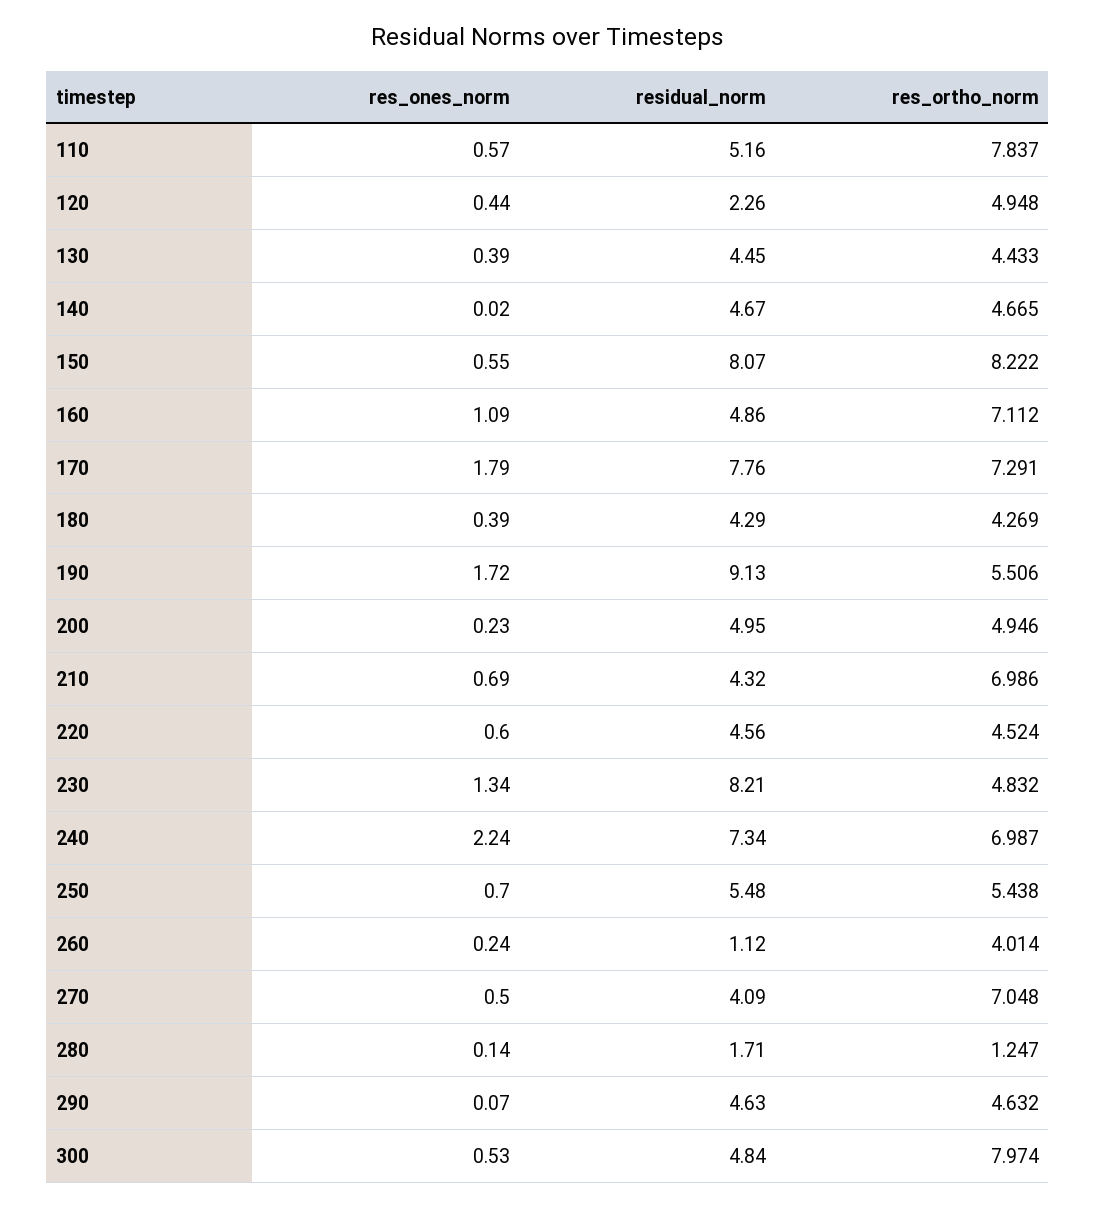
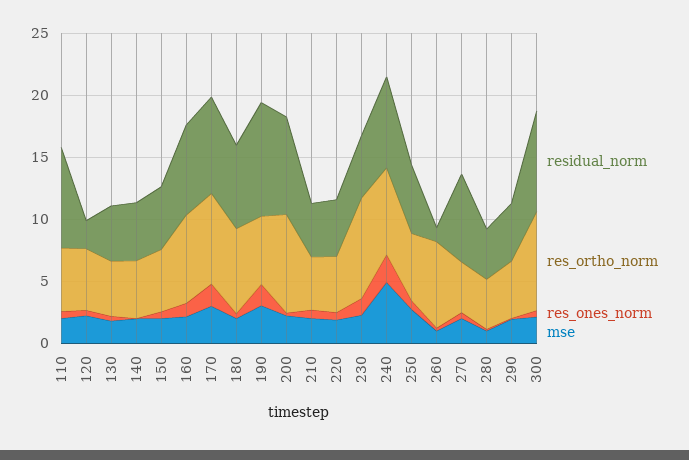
  {
    "res_ones_norm": {
      "110": 0.57,
      "120": 0.44,
      "130": 0.39,
      "140": 0.02,
      "150": 0.55,
      "160": 1.09,
      "170": 1.79,
      "180": 0.39,
      "190": 1.72,
      "200": 0.23,
      "210": 0.69,
      "220": 0.6,
      "230": 1.34,
      "240": 2.24,
      "250": 0.7,
      "260": 0.24,
      "270": 0.5,
      "280": 0.14,
      "290": 0.07,
      "300": 0.53
    },
    "residual_norm": {
-     "110": 5.16,
+     "110": 8,
      "120": 2.26,
      "130": 4.45,
      "140": 4.67,
-     "150": 8.07,
+     "150": 5,
-     "160": 4.86,
+     "160": 7,
      "170": 7.76,
-     "180": 4.29,
+     "180": 7,
      "190": 9.13,
-     "200": 4.95,
+     "200": 8,
      "210": 4.32,
      "220": 4.56,
-     "230": 8.21,
+     "230": 5,
      "240": 7.34,
      "250": 5.48,
      "260": 1.12,
-     "270": 4.09,
+     "270": 7,
-     "280": 1.71,
+     "280": 4,
      "290": 4.63,
-     "300": 4.84
+     "300": 8
    },
    "res_ortho_norm": {
-     "110": 7.837,
+     "110": 5,
      "120": 4.948,
      "130": 4.433,
      "140": 4.665,
-     "150": 8.222,
+     "150": 5,
      "160": 7.112,
      "170": 7.291,
-     "180": 4.269,
+     "180": 7,
      "190": 5.506,
-     "200": 4.946,
+     "200": 8,
-     "210": 6.986,
+     "210": 4,
      "220": 4.524,
-     "230": 4.832,
+     "230": 8,
      "240": 6.987,
      "250": 5.438,
-     "260": 4.014,
+     "260": 7,
-     "270": 7.048,
+     "270": 4,
-     "280": 1.247,
+     "280": 4,
      "290": 4.632,
      "300": 7.974
-   }
+   },
+   "mse": {
+     "110": 2,
+     "120": 2,
+     "130": 2,
+     "140": 2,
+     "150": 2,
+     "160": 2,
+     "170": 3,
+     "180": 2,
+     "190": 3,
+     "200": 2,
+     "210": 2,
+     "220": 2,
+     "230": 2,
+     "240": 5,
+     "250": 3,
+     "260": 1,
+     "270": 2,
+     "280": 1,
+     "290": 2,
+     "300": 2
+   }
  }

